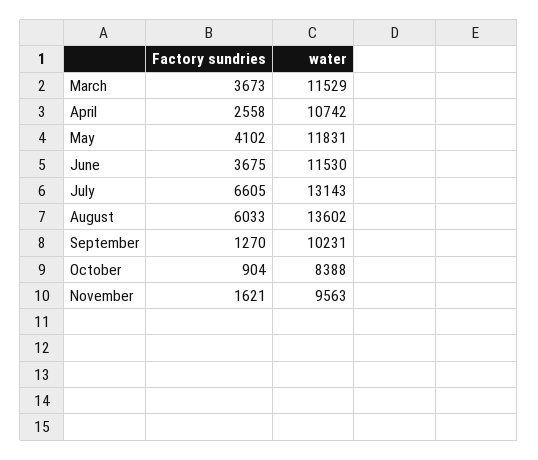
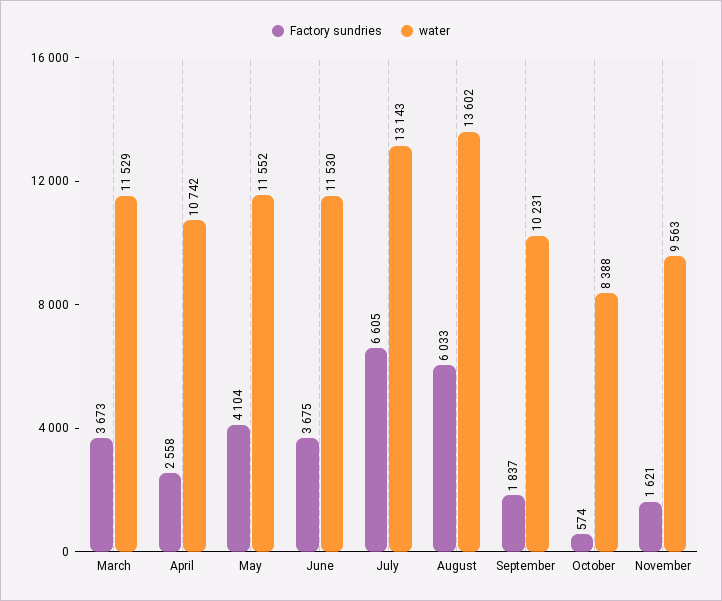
  {
    "Factory sundries": {
      "March": 3673,
      "April": 2558,
-     "May": 4102,
+     "May": 4104,
      "June": 3675,
      "July": 6605,
      "August": 6033,
-     "September": 1270,
+     "September": 1837,
-     "October": 904,
+     "October": 574,
      "November": 1621
    },
    "water": {
      "March": 11529,
      "April": 10742,
-     "May": 11831,
+     "May": 11552,
      "June": 11530,
      "July": 13143,
      "August": 13602,
      "September": 10231,
      "October": 8388,
      "November": 9563
    }
  }

